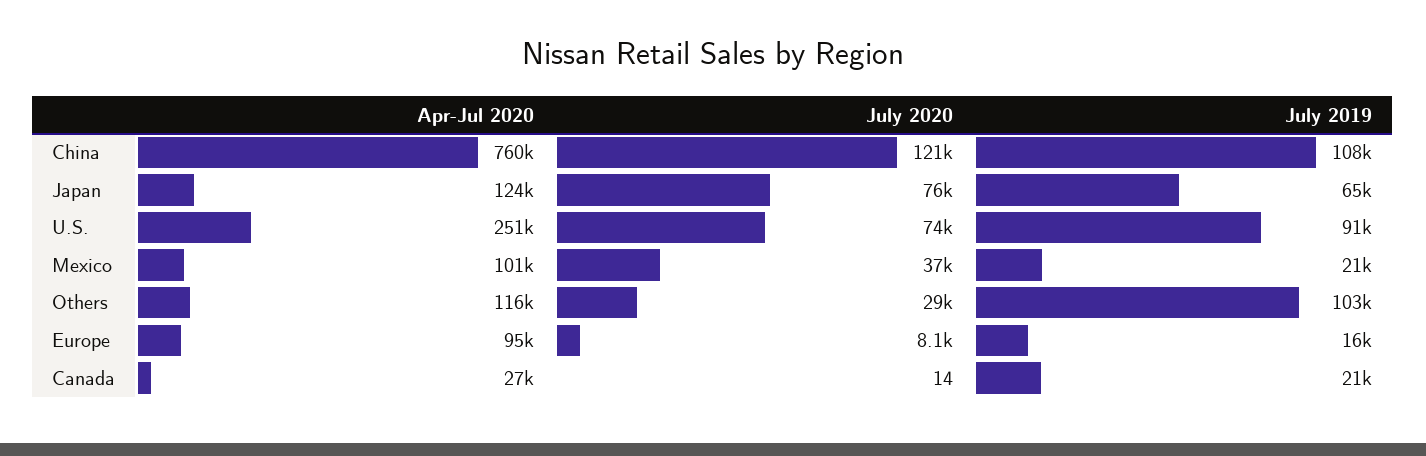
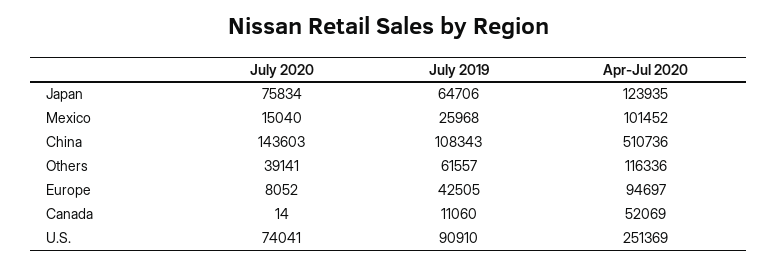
  {
    "Apr-Jul 2020": {
-     "China": 760000,
+     "China": 510736,
      "Japan": 123935,
      "U.S.": 251369,
      "Mexico": 101452,
      "Others": 116336,
      "Europe": 94697,
-     "Canada": 27000
+     "Canada": 52069
    },
    "July 2020": {
-     "China": 121000,
+     "China": 143603,
      "Japan": 75834,
      "U.S.": 74041,
-     "Mexico": 37000,
+     "Mexico": 15040,
-     "Others": 29000,
+     "Others": 39141,
      "Europe": 8052,
      "Canada": 14
    },
    "July 2019": {
      "China": 108343,
      "Japan": 64706,
      "U.S.": 90910,
-     "Mexico": 21000,
+     "Mexico": 25968,
-     "Others": 103000,
+     "Others": 61557,
-     "Europe": 16000,
+     "Europe": 42505,
-     "Canada": 21000
+     "Canada": 11060
    }
  }

